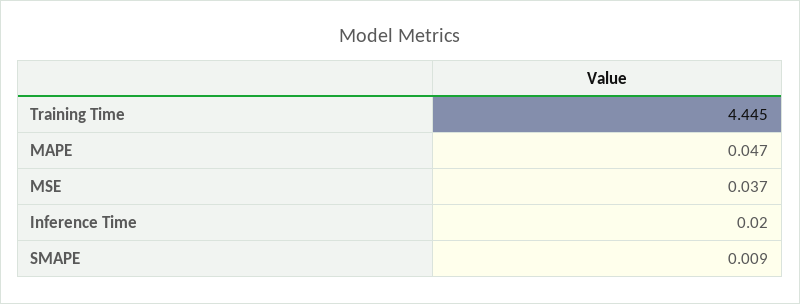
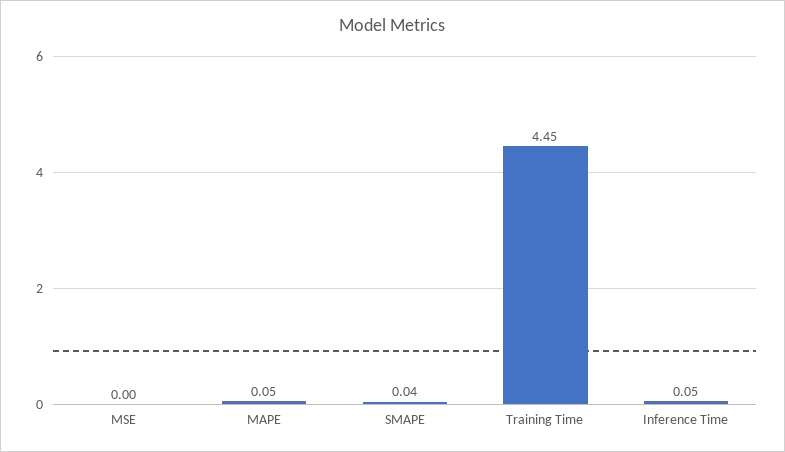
  {
    "Training Time": 4.445,
    "MAPE": 0.047,
-   "MSE": 0.037,
+   "MSE": 0,
-   "Inference Time": 0.02,
+   "Inference Time": 0.05,
-   "SMAPE": 0.009
+   "SMAPE": 0.04
  }

